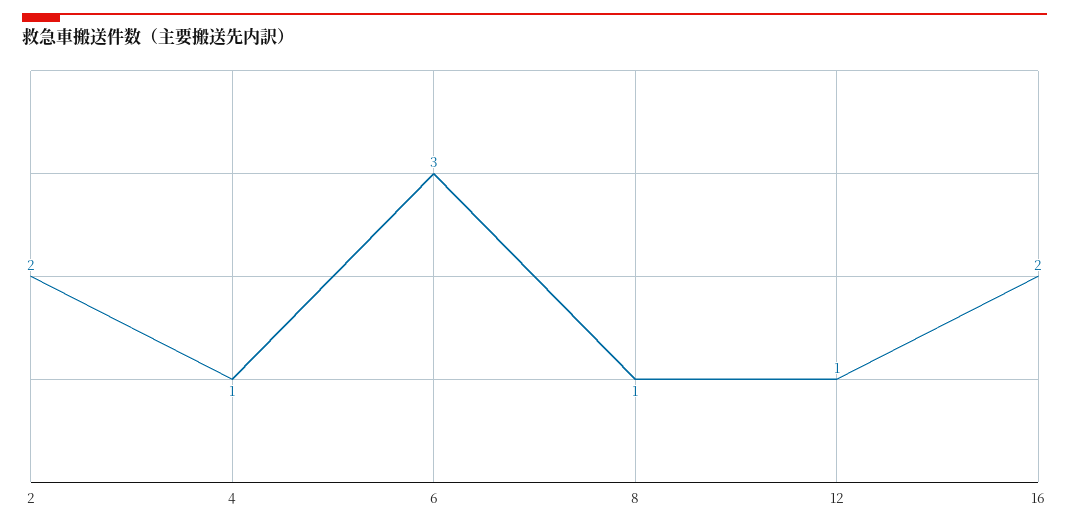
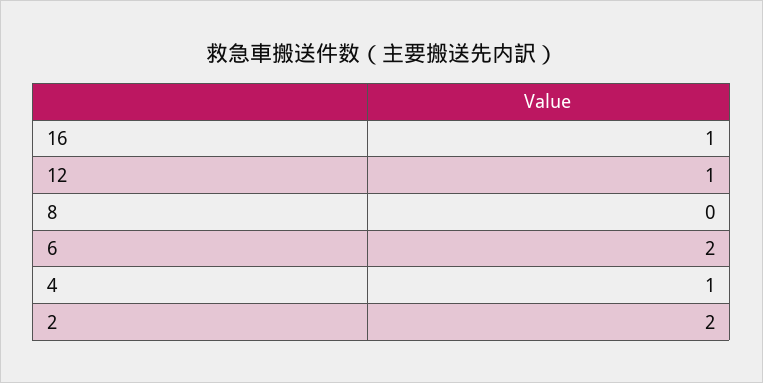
  {
    "2": 2,
    "4": 1,
-   "6": 3,
+   "6": 2,
-   "8": 1,
+   "8": 0,
    "12": 1,
-   "16": 2
+   "16": 1
  }

